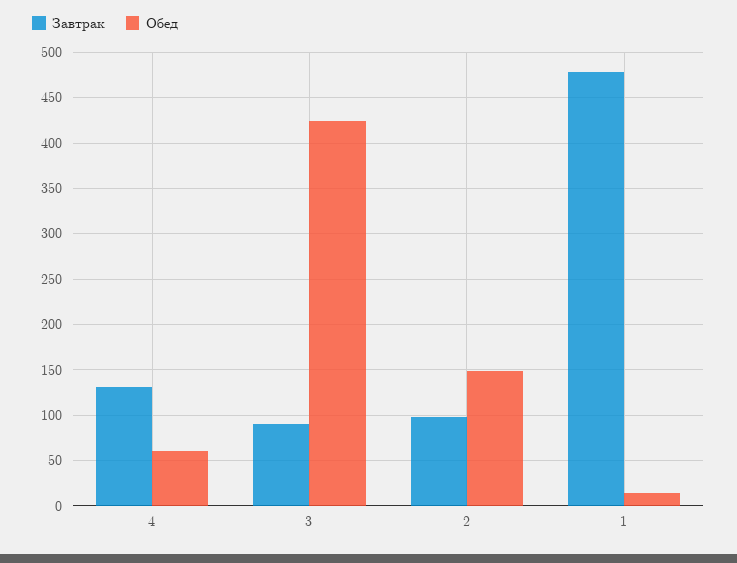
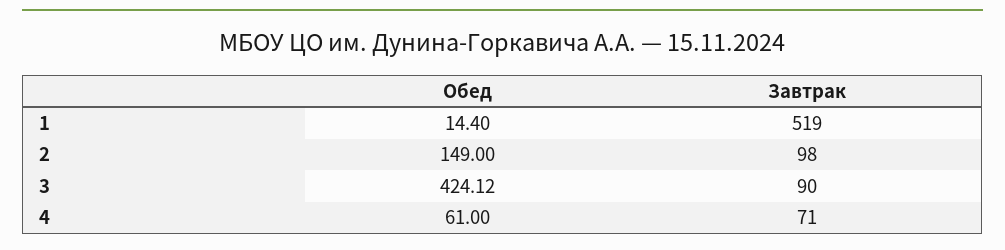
  {
    "Завтрак": {
-     "4": 130,
+     "4": 71,
      "3": 90,
      "2": 98,
-     "1": 480
+     "1": 519
    },
    "Обед": {
      "4": 61,
      "3": 424.12,
      "2": 149,
      "1": 14.4
    }
  }

